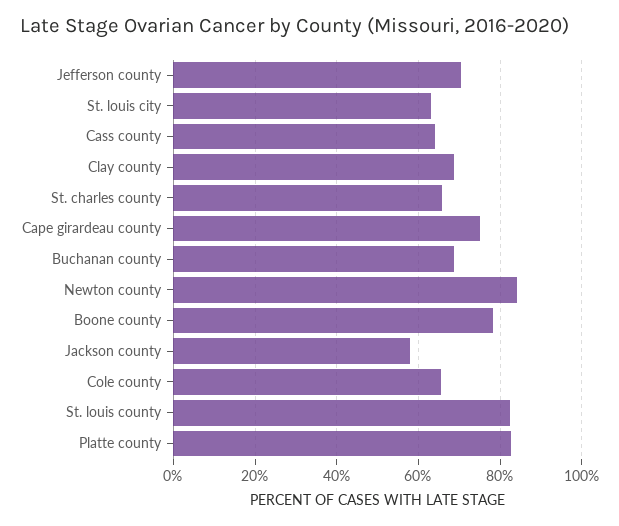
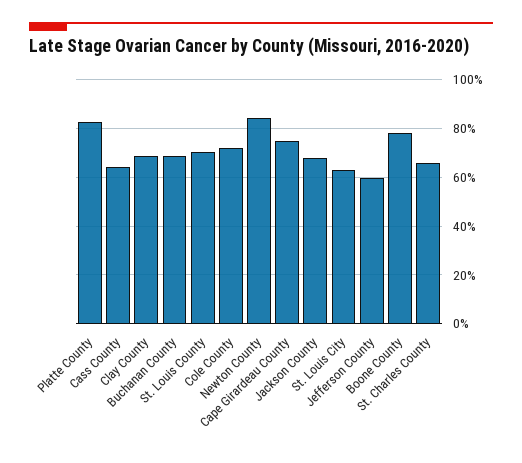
  {
-   "Jefferson county": 70,
+   "Jefferson county": 60,
    "St. louis city": 64,
    "Cass county": 64,
    "Clay county": 68,
    "St. charles county": 66,
    "Cape girardeau county": 76,
    "Buchanan county": 68,
    "Newton county": 84,
    "Boone county": 78,
-   "Jackson county": 58,
+   "Jackson county": 67.5,
-   "Cole county": 66,
+   "Cole county": 72.5,
-   "St. louis county": 82,
+   "St. louis county": 70,
    "Platte county": 82
  }

